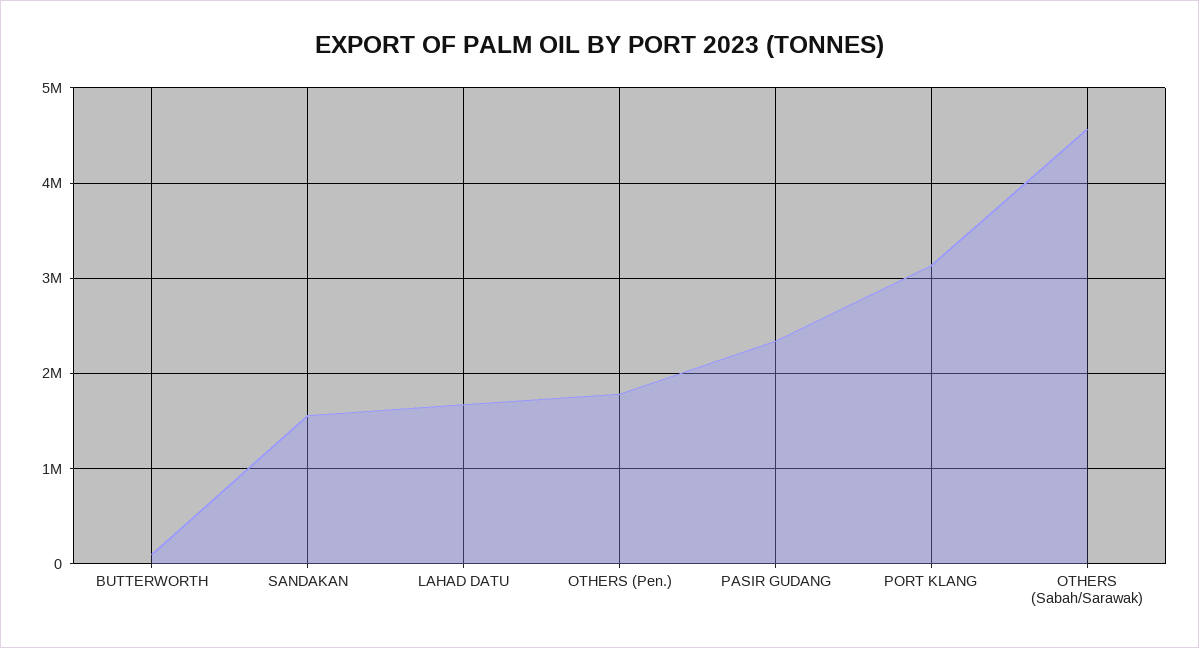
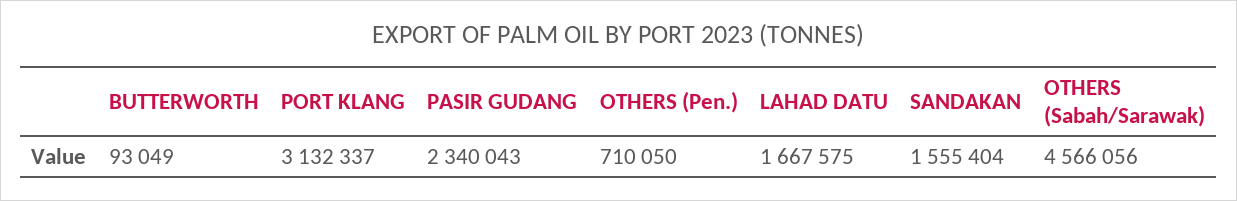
  {
    "BUTTERWORTH": 93049,
    "SANDAKAN": 1555404,
    "LAHAD DATU": 1667575,
-   "OTHERS (Pen.)": 1800000,
+   "OTHERS (Pen.)": 710050,
    "PASIR GUDANG": 2340043,
    "PORT KLANG": 3132337,
    "OTHERS (Sabah/Sarawak)": 4566056
  }

